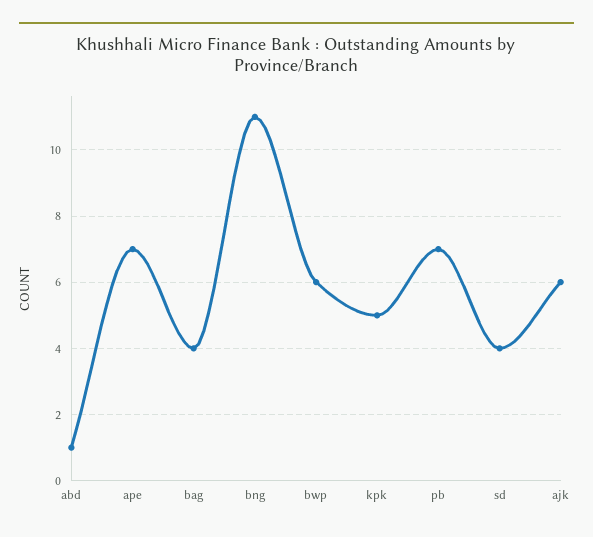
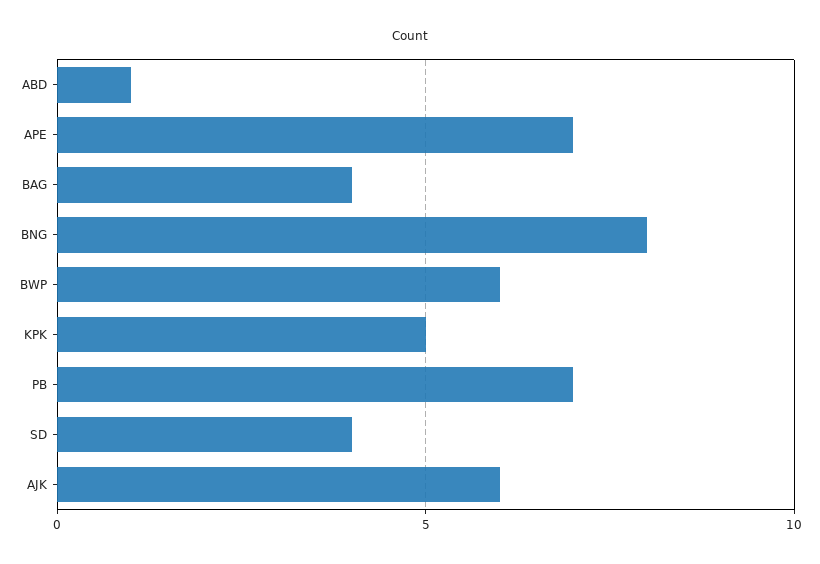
  {
    "abd": 1,
    "ape": 7,
    "bag": 4,
-   "bng": 11,
+   "bng": 8,
    "bwp": 6,
    "kpk": 5,
    "pb": 7,
    "sd": 4,
    "ajk": 6
  }

